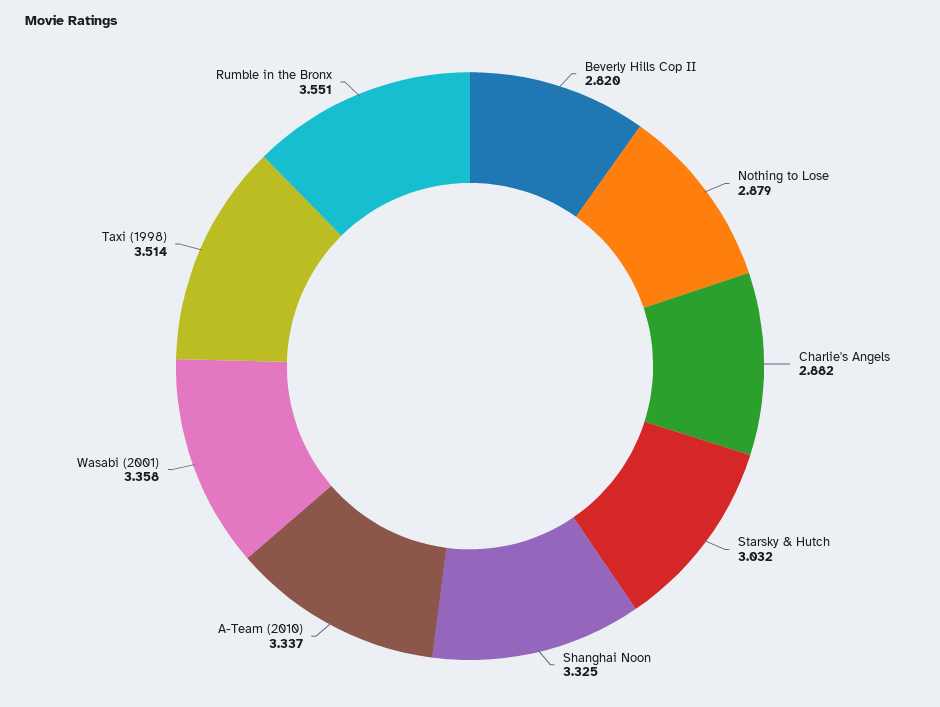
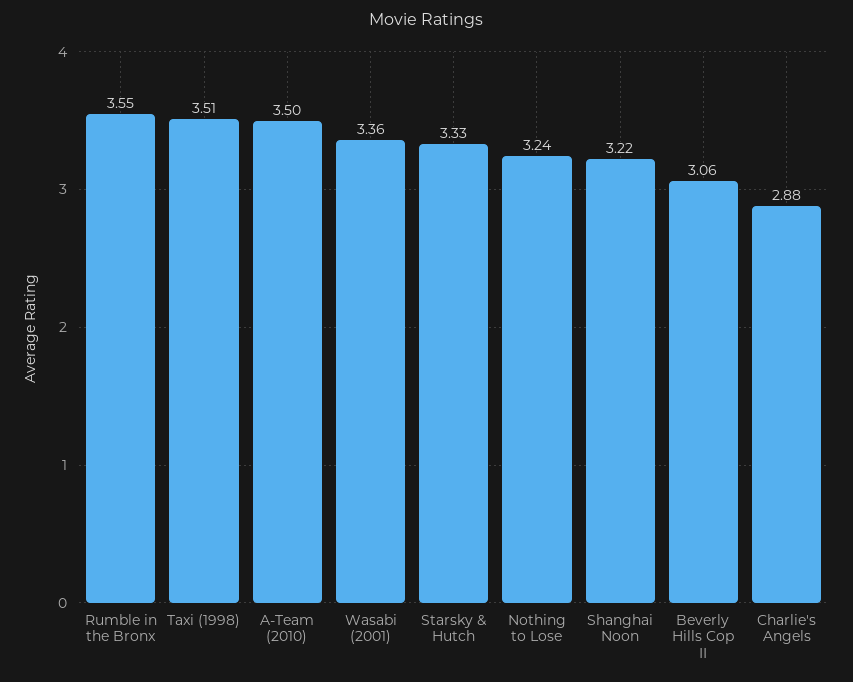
  {
-   "Beverly Hills Cop II": 2.82,
+   "Beverly Hills Cop II": 3.06,
-   "Nothing to Lose": 2.879,
+   "Nothing to Lose": 3.24,
    "Charlie's Angels": 2.882,
-   "Starsky & Hutch": 3.032,
+   "Starsky & Hutch": 3.33,
-   "Shanghai Noon": 3.325,
+   "Shanghai Noon": 3.22,
-   "A-Team (2010)": 3.337,
+   "A-Team (2010)": 3.5,
    "Wasabi (2001)": 3.358,
    "Taxi (1998)": 3.514,
    "Rumble in the Bronx": 3.551
  }

